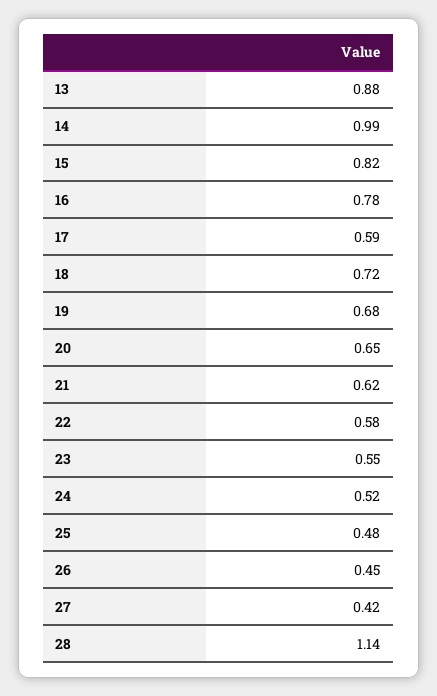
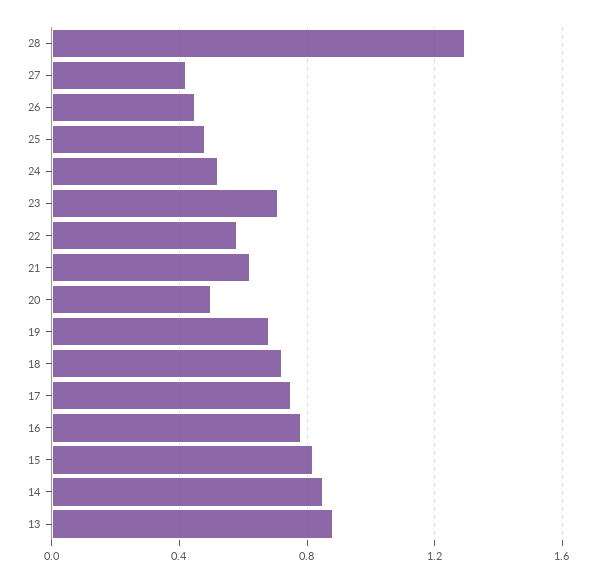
  {
    "13": 0.88,
-   "14": 0.99,
+   "14": 0.85,
    "15": 0.82,
    "16": 0.78,
-   "17": 0.59,
+   "17": 0.75,
    "18": 0.72,
    "19": 0.68,
-   "20": 0.65,
+   "20": 0.5,
    "21": 0.62,
    "22": 0.58,
-   "23": 0.55,
+   "23": 0.7,
    "24": 0.52,
    "25": 0.48,
    "26": 0.45,
    "27": 0.42,
-   "28": 1.14
+   "28": 1.3
  }

